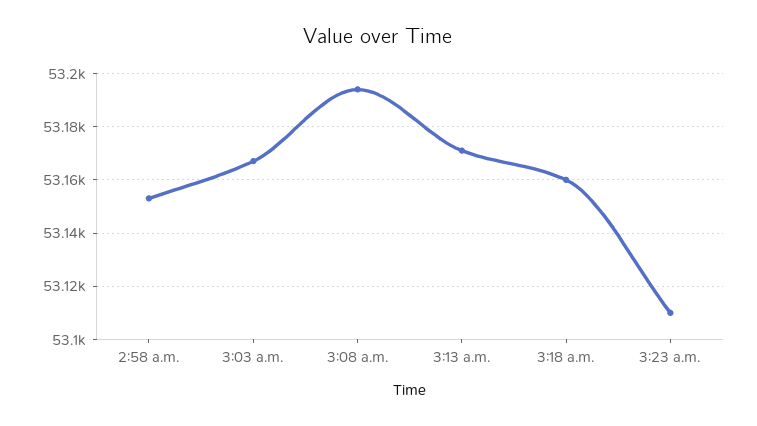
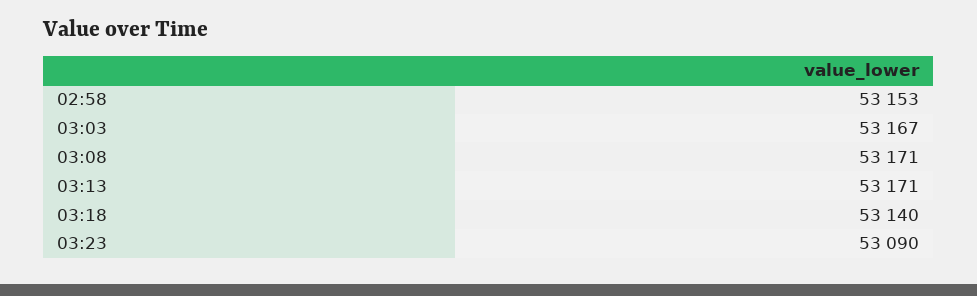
  {
    "2:58 a.m.": 53153,
    "3:03 a.m.": 53167,
-   "3:08 a.m.": 53195,
+   "3:08 a.m.": 53171,
    "3:13 a.m.": 53171,
-   "3:18 a.m.": 53160,
+   "3:18 a.m.": 53140,
-   "3:23 a.m.": 53110
+   "3:23 a.m.": 53090
  }

